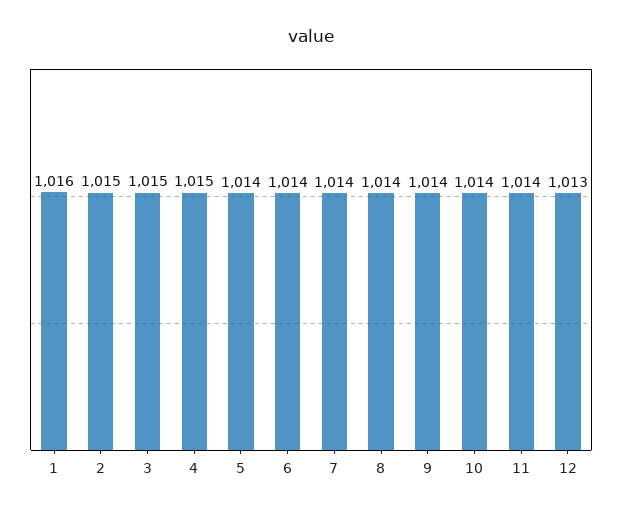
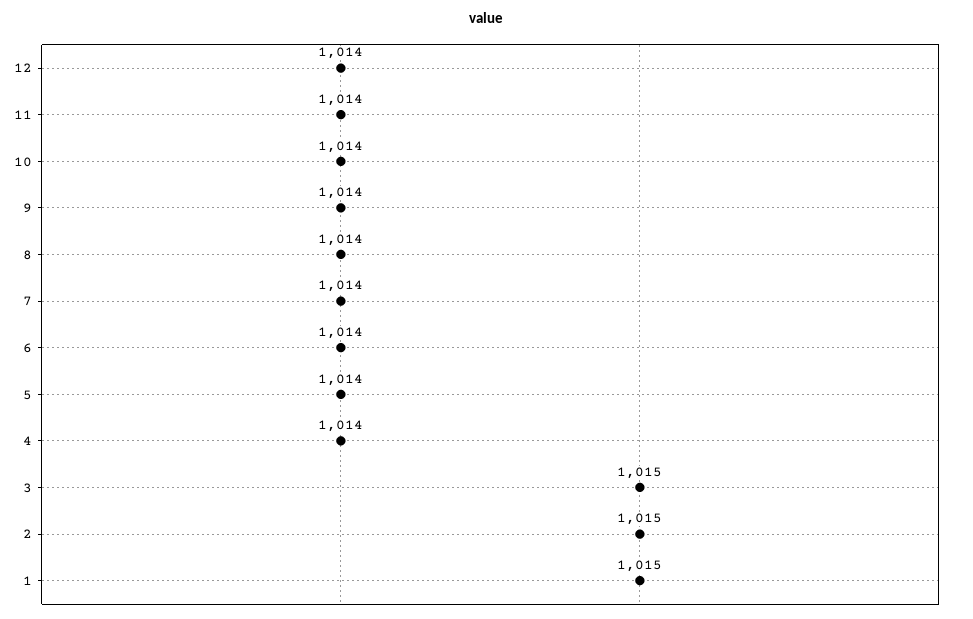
  {
-   "1": 1016,
+   "1": 1015,
    "2": 1015,
    "3": 1015,
-   "4": 1015,
+   "4": 1014,
    "5": 1014,
    "6": 1014,
    "7": 1014,
    "8": 1014,
    "9": 1014,
    "10": 1014,
    "11": 1014,
-   "12": 1013
+   "12": 1014
  }

